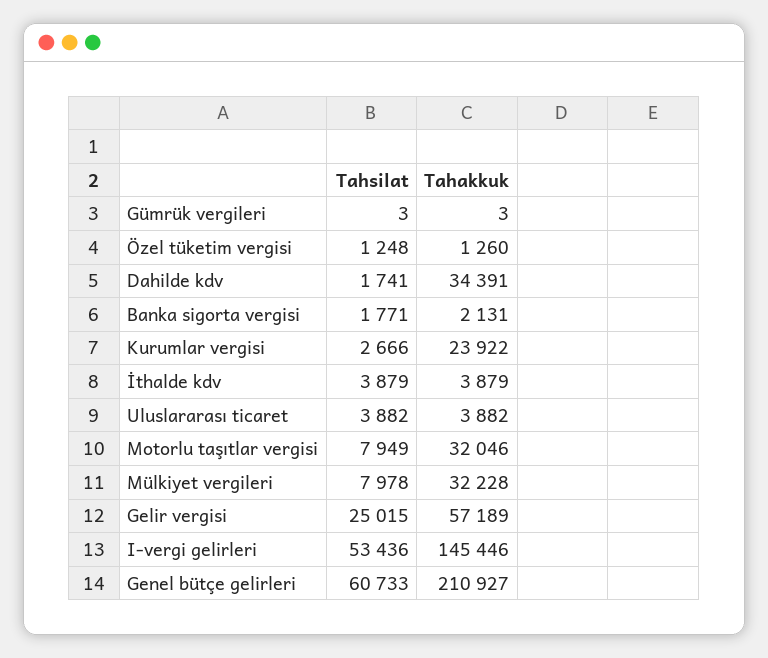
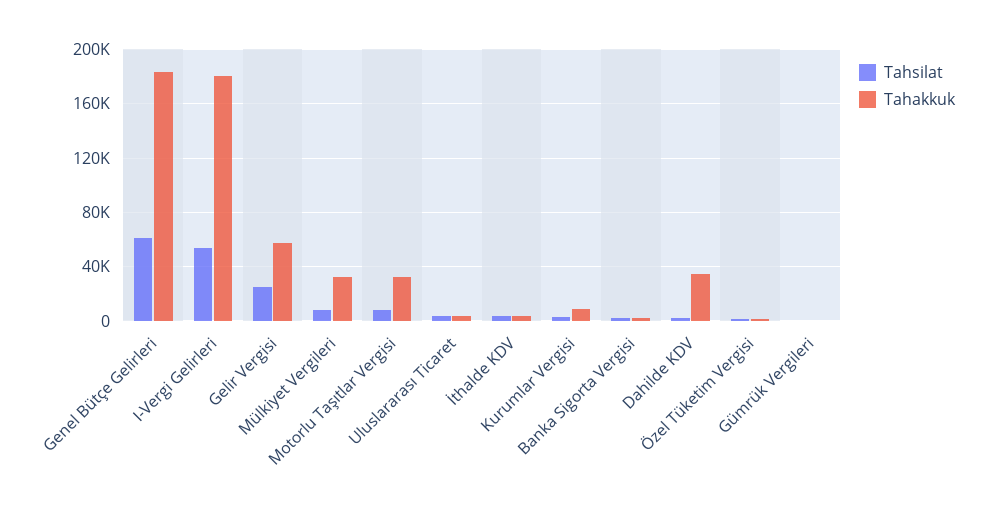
  {
    "Tahsilat": {
      "Gümrük vergileri": 3,
      "Özel tüketim vergisi": 1248,
      "Dahilde kdv": 1741,
      "Banka sigorta vergisi": 1771,
      "Kurumlar vergisi": 2666,
      "İthalde kdv": 3879,
      "Uluslararası ticaret": 3882,
      "Motorlu taşıtlar vergisi": 7949,
      "Mülkiyet vergileri": 7978,
      "Gelir vergisi": 25015,
      "I-vergi gelirleri": 53436,
      "Genel bütçe gelirleri": 60733
    },
    "Tahakkuk": {
      "Gümrük vergileri": 3,
      "Özel tüketim vergisi": 1260,
      "Dahilde kdv": 34391,
      "Banka sigorta vergisi": 2131,
-     "Kurumlar vergisi": 23922,
+     "Kurumlar vergisi": 10000,
      "İthalde kdv": 3879,
      "Uluslararası ticaret": 3882,
      "Motorlu taşıtlar vergisi": 32046,
      "Mülkiyet vergileri": 32228,
      "Gelir vergisi": 57189,
-     "I-vergi gelirleri": 145446,
+     "I-vergi gelirleri": 180000,
-     "Genel bütçe gelirleri": 210927
+     "Genel bütçe gelirleri": 185000
    }
  }

